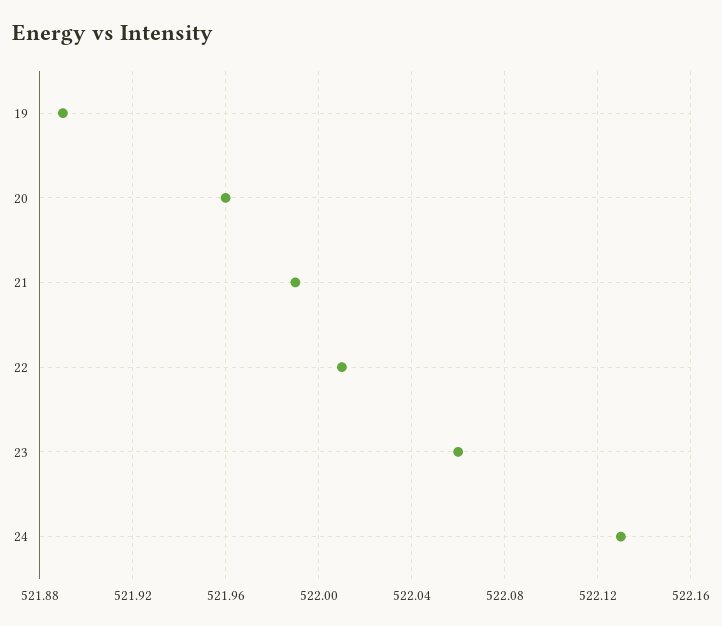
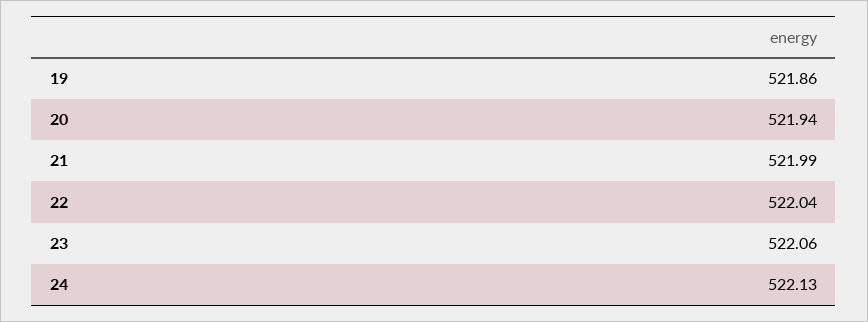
  {
-   "19": 521.89,
+   "19": 521.86,
-   "20": 521.96,
+   "20": 521.94,
    "21": 521.99,
-   "22": 522.01,
+   "22": 522.04,
    "23": 522.06,
    "24": 522.13
  }

